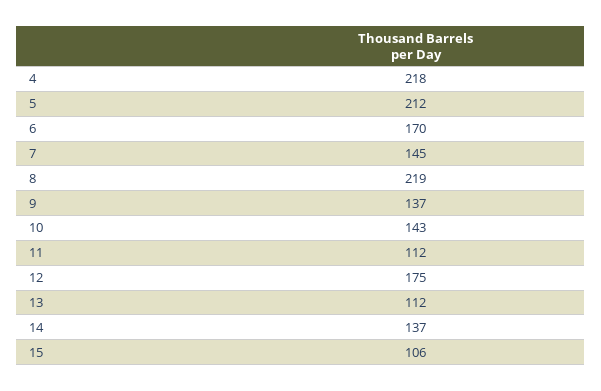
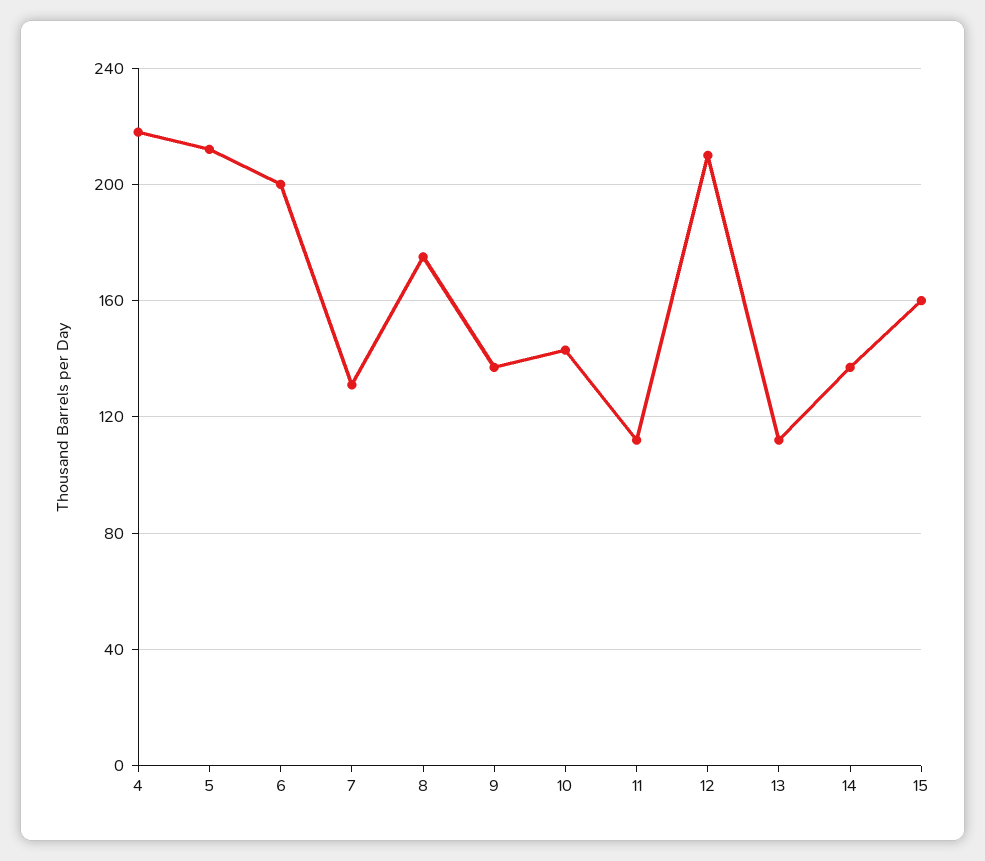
  {
    "4": 218,
    "5": 212,
-   "6": 170,
+   "6": 200,
-   "7": 145,
+   "7": 130,
-   "8": 219,
+   "8": 175,
    "9": 137,
    "10": 143,
    "11": 112,
-   "12": 175,
+   "12": 210,
    "13": 112,
    "14": 137,
-   "15": 106
+   "15": 160
  }

